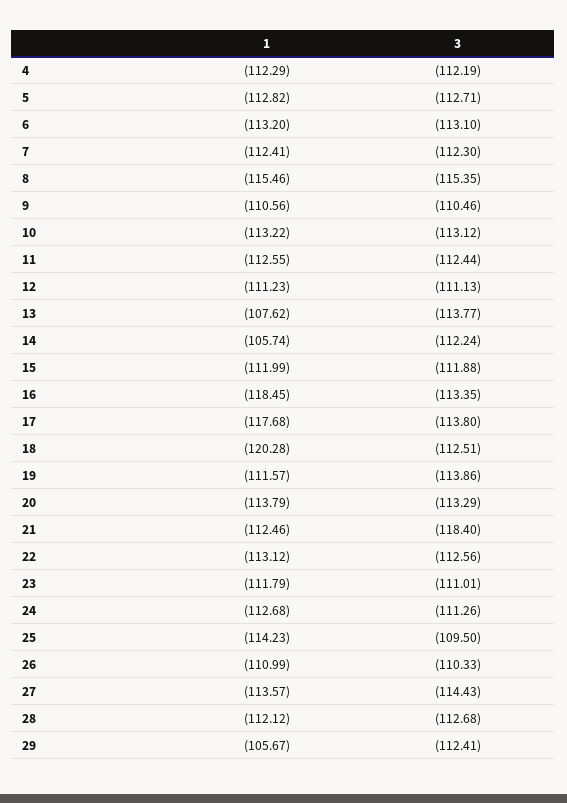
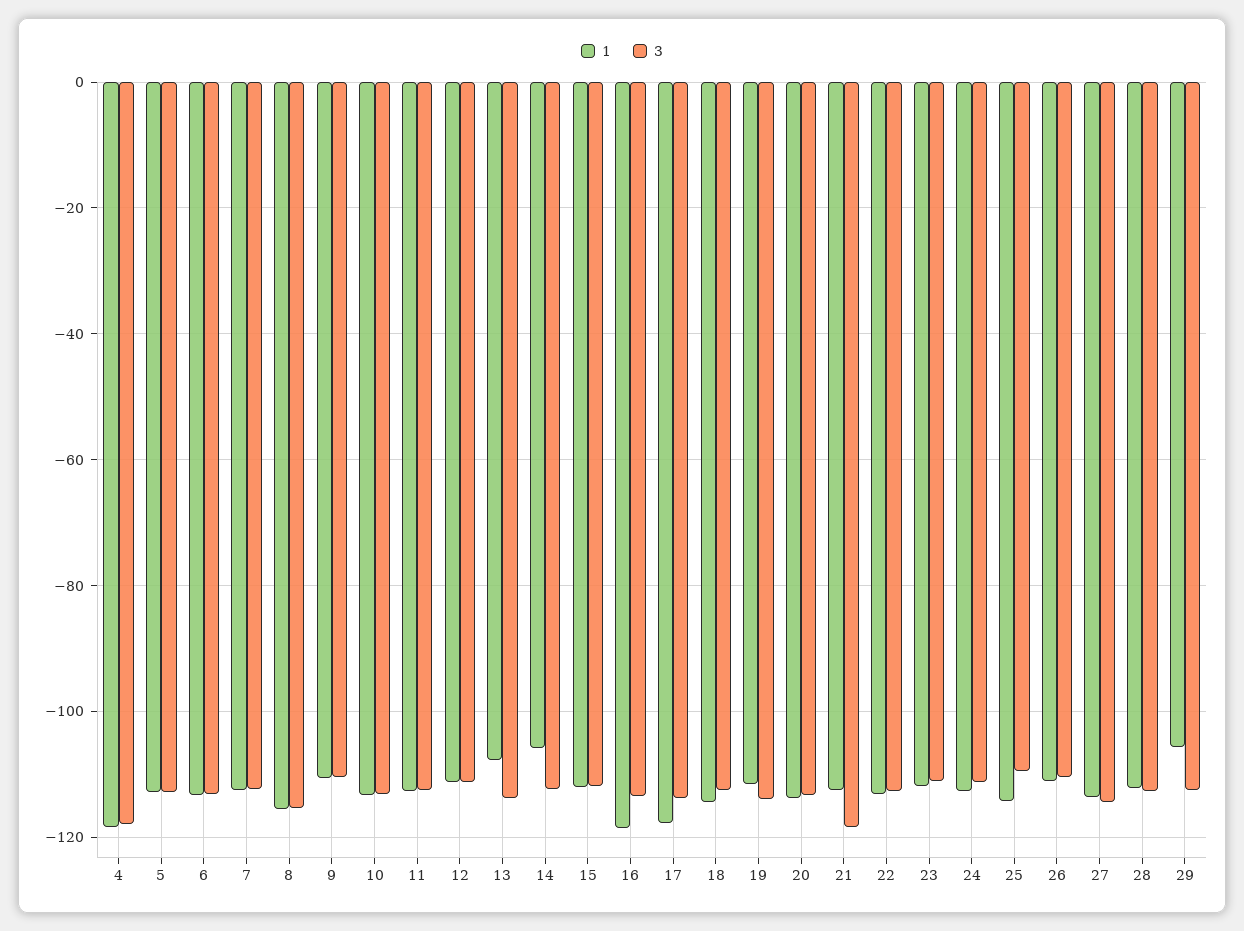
  {
    "1": {
-     "4": -112.29,
+     "4": -118,
      "5": -112.82,
      "6": -113.2,
      "7": -112.41,
      "8": -115.46,
      "9": -110.56,
      "10": -113.22,
      "11": -112.55,
      "12": -111.23,
      "13": -107.62,
      "14": -105.74,
      "15": -111.99,
      "16": -118.45,
      "17": -117.68,
-     "18": -120.28,
+     "18": -114,
      "19": -111.57,
      "20": -113.79,
      "21": -112.46,
      "22": -113.12,
      "23": -111.79,
      "24": -112.68,
      "25": -114.23,
      "26": -110.99,
      "27": -113.57,
      "28": -112.12,
      "29": -105.67
    },
    "3": {
-     "4": -112.19,
+     "4": -118,
      "5": -112.71,
      "6": -113.1,
      "7": -112.3,
      "8": -115.35,
      "9": -110.46,
      "10": -113.12,
      "11": -112.44,
      "12": -111.13,
      "13": -113.77,
      "14": -112.24,
      "15": -111.88,
      "16": -113.35,
      "17": -113.8,
      "18": -112.51,
      "19": -113.86,
      "20": -113.29,
      "21": -118.4,
      "22": -112.56,
      "23": -111.01,
      "24": -111.26,
      "25": -109.5,
      "26": -110.33,
      "27": -114.43,
      "28": -112.68,
      "29": -112.41
    }
  }

